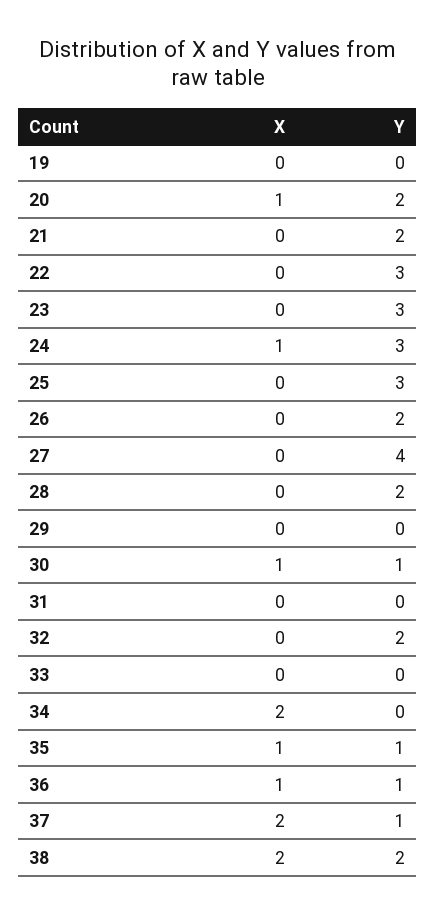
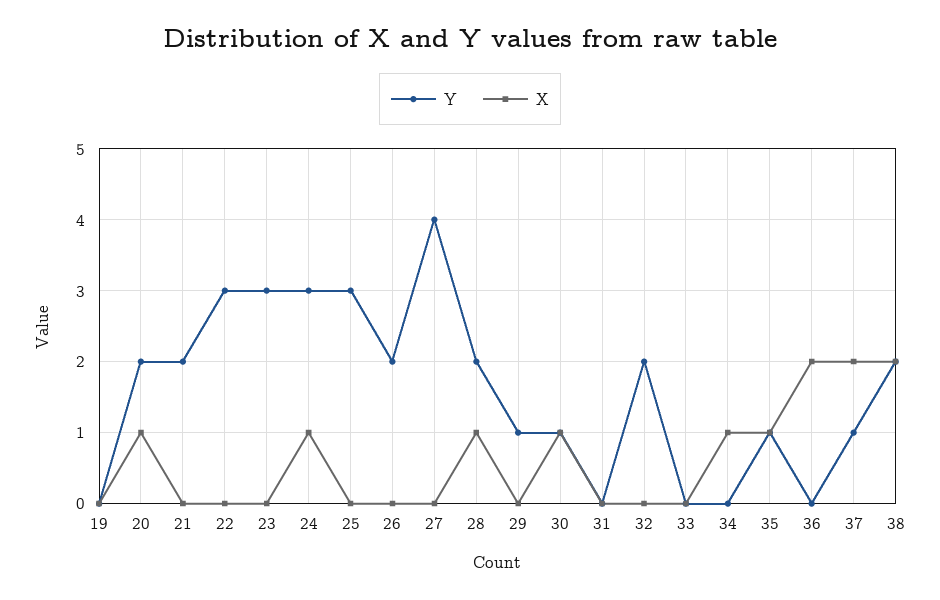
  {
    "X": {
      "19": 0,
      "20": 1,
      "21": 0,
      "22": 0,
      "23": 0,
      "24": 1,
      "25": 0,
      "26": 0,
      "27": 0,
-     "28": 0,
+     "28": 1,
      "29": 0,
      "30": 1,
      "31": 0,
      "32": 0,
      "33": 0,
-     "34": 2,
+     "34": 1,
      "35": 1,
-     "36": 1,
+     "36": 2,
      "37": 2,
      "38": 2
    },
    "Y": {
      "19": 0,
      "20": 2,
      "21": 2,
      "22": 3,
      "23": 3,
      "24": 3,
      "25": 3,
      "26": 2,
      "27": 4,
      "28": 2,
-     "29": 0,
+     "29": 1,
      "30": 1,
      "31": 0,
      "32": 2,
      "33": 0,
      "34": 0,
      "35": 1,
-     "36": 1,
+     "36": 0,
      "37": 1,
      "38": 2
    }
  }

